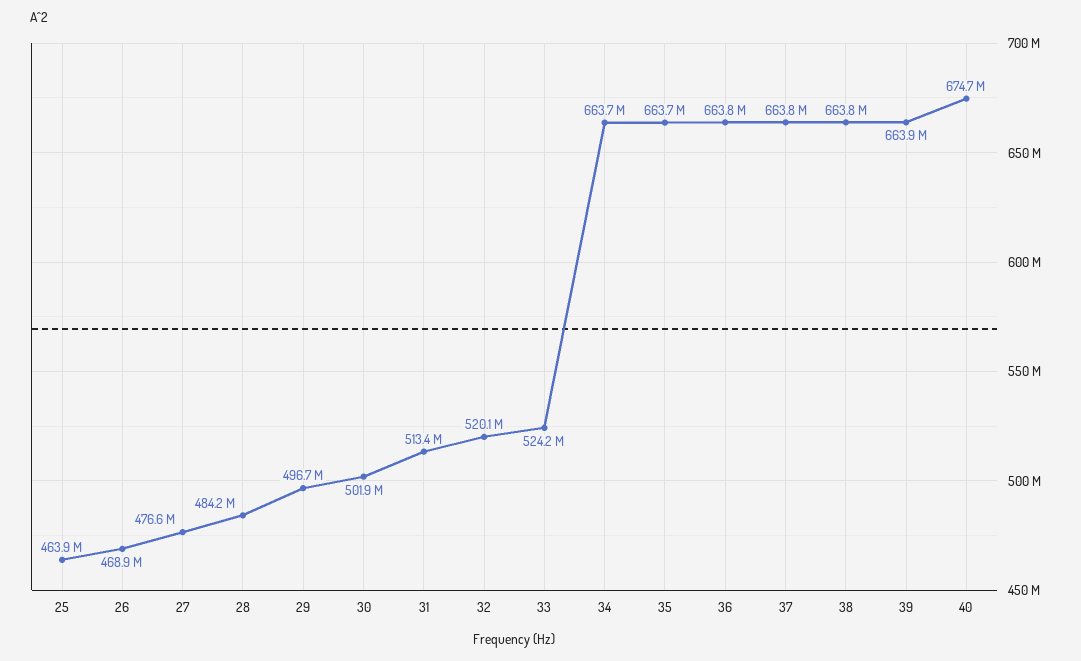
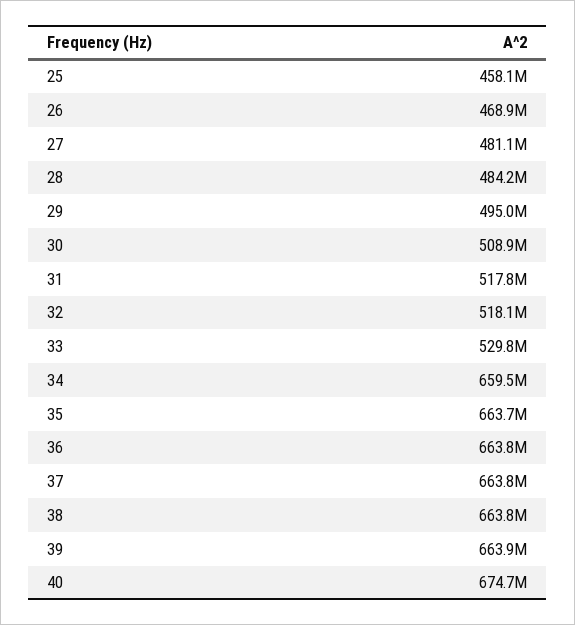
  {
-   "25": 463900000,
+   "25": 458100000,
    "26": 468900000,
-   "27": 476600000,
+   "27": 481100000,
    "28": 484200000,
-   "29": 496700000,
+   "29": 495000000,
-   "30": 501900000,
+   "30": 508900000,
-   "31": 513400000,
+   "31": 517800000,
-   "32": 520100000,
+   "32": 518100000,
-   "33": 524200000,
+   "33": 529800000,
-   "34": 663700000,
+   "34": 659500000,
    "35": 663700000,
    "36": 663800000,
    "37": 663800000,
    "38": 663800000,
    "39": 663900000,
    "40": 674700000
  }

